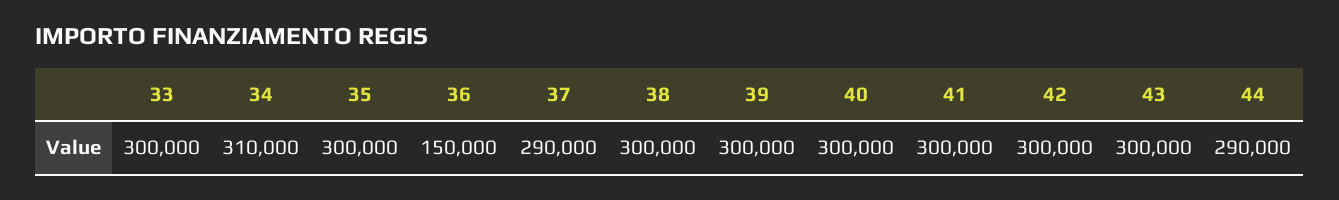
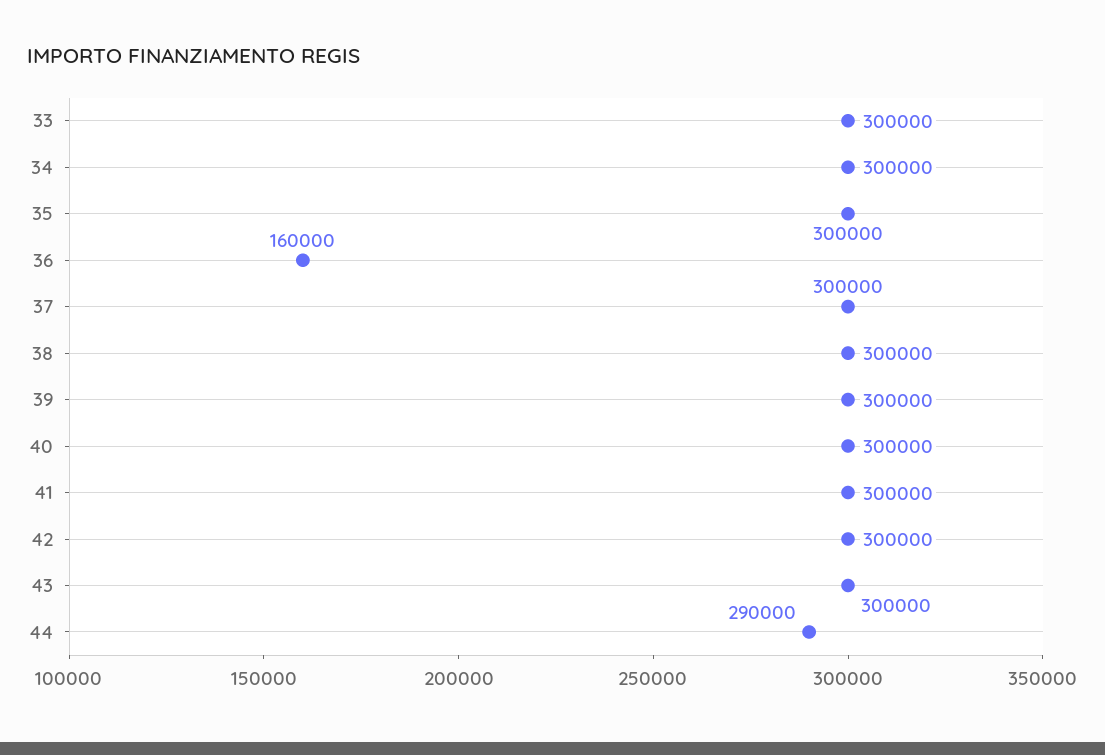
  {
    "33": 300000,
-   "34": 310000,
+   "34": 300000,
    "35": 300000,
-   "36": 150000,
+   "36": 160000,
-   "37": 290000,
+   "37": 300000,
    "38": 300000,
    "39": 300000,
    "40": 300000,
    "41": 300000,
    "42": 300000,
    "43": 300000,
    "44": 290000
  }

